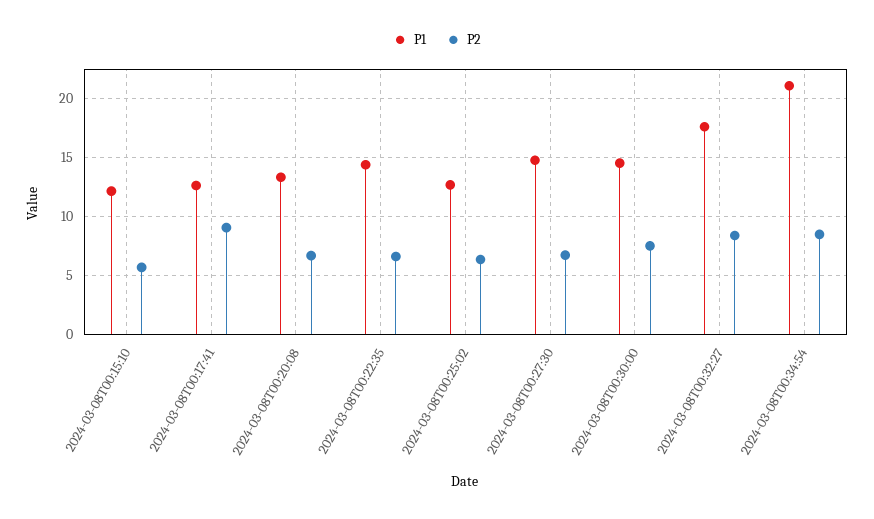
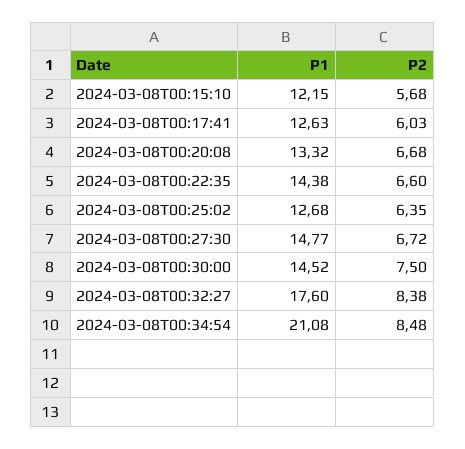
  {
    "P1": {
      "2024-03-08T00:15:10": 12.15,
      "2024-03-08T00:17:41": 12.63,
      "2024-03-08T00:20:08": 13.32,
      "2024-03-08T00:22:35": 14.38,
      "2024-03-08T00:25:02": 12.68,
      "2024-03-08T00:27:30": 14.77,
      "2024-03-08T00:30:00": 14.52,
      "2024-03-08T00:32:27": 17.6,
      "2024-03-08T00:34:54": 21.08
    },
    "P2": {
      "2024-03-08T00:15:10": 5.68,
-     "2024-03-08T00:17:41": 9,
+     "2024-03-08T00:17:41": 6.03,
      "2024-03-08T00:20:08": 6.68,
      "2024-03-08T00:22:35": 6.6,
      "2024-03-08T00:25:02": 6.35,
      "2024-03-08T00:27:30": 6.72,
      "2024-03-08T00:30:00": 7.5,
      "2024-03-08T00:32:27": 8.38,
      "2024-03-08T00:34:54": 8.48
    }
  }

